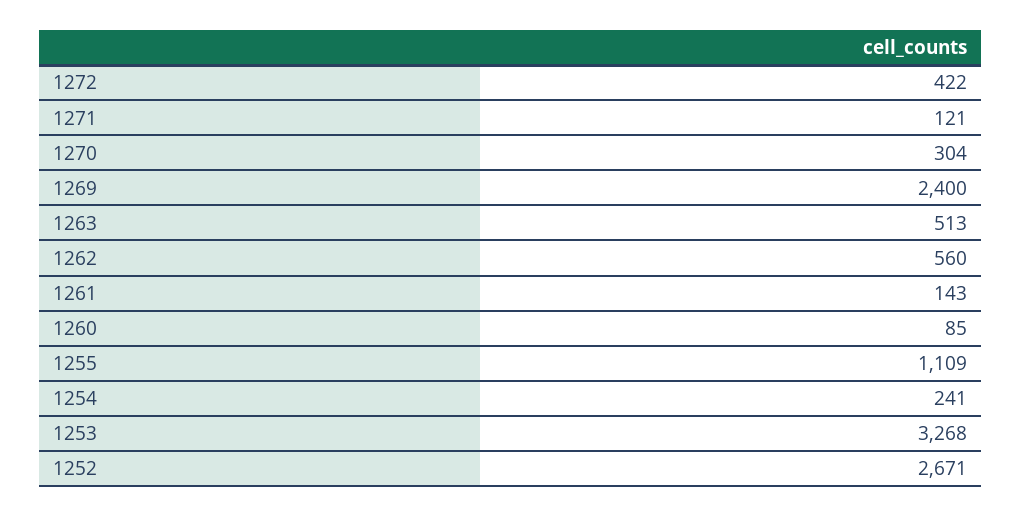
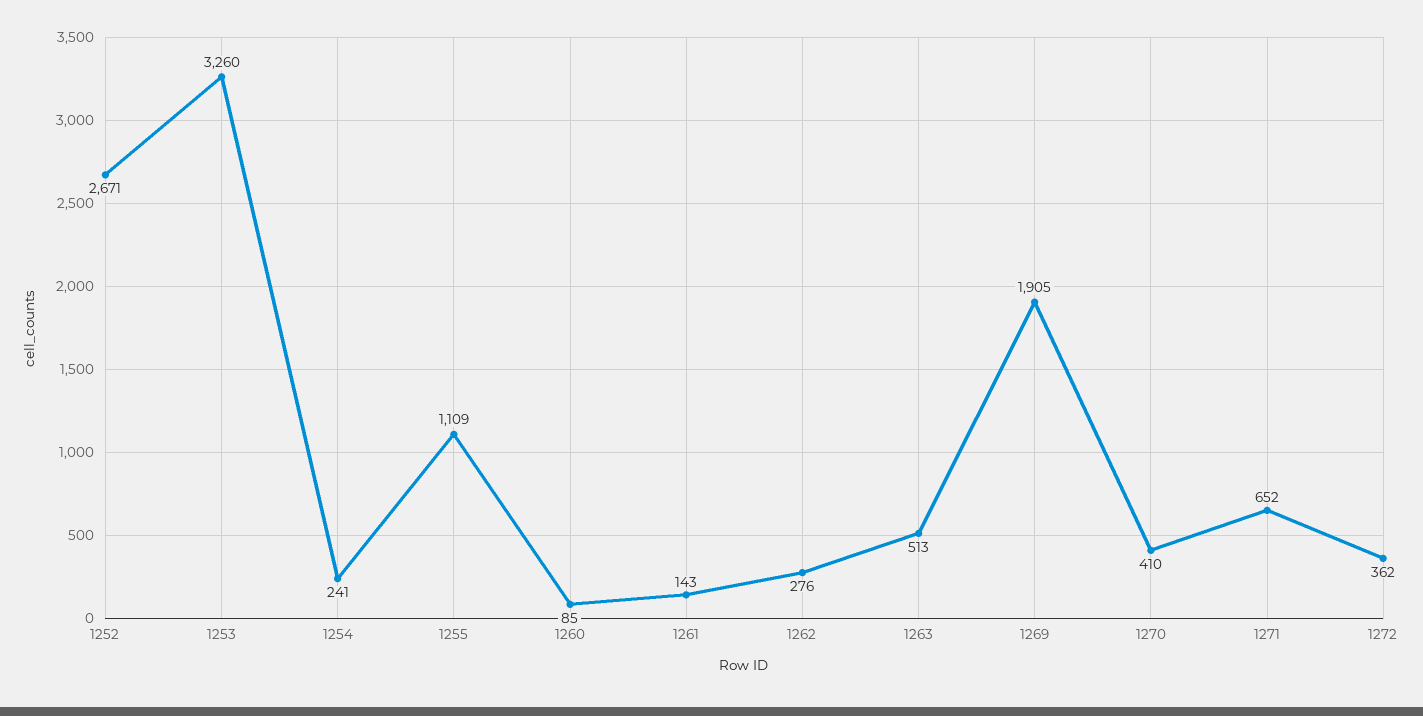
  {
-   "1272": 422,
+   "1272": 362,
-   "1271": 121,
+   "1271": 652,
-   "1270": 304,
+   "1270": 410,
-   "1269": 2400,
+   "1269": 1905,
    "1263": 513,
-   "1262": 560,
+   "1262": 276,
    "1261": 143,
    "1260": 85,
    "1255": 1109,
    "1254": 241,
-   "1253": 3268,
+   "1253": 3260,
    "1252": 2671
  }

